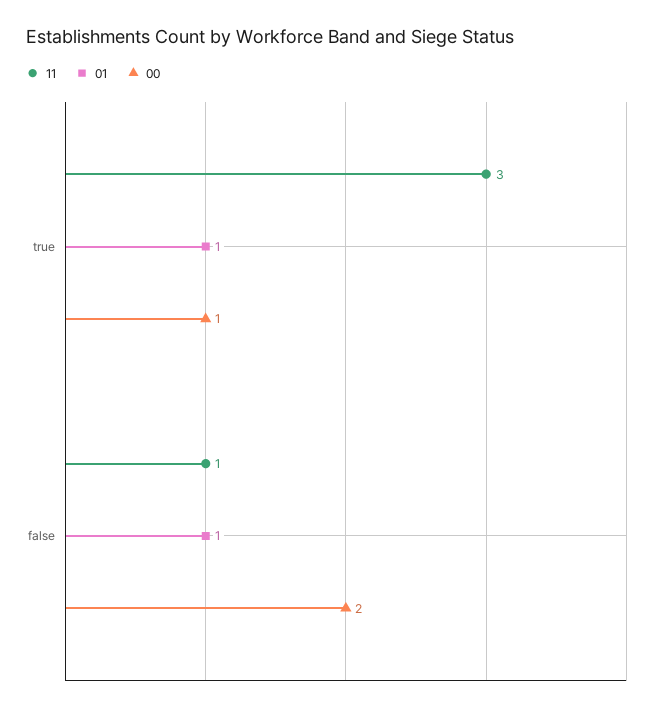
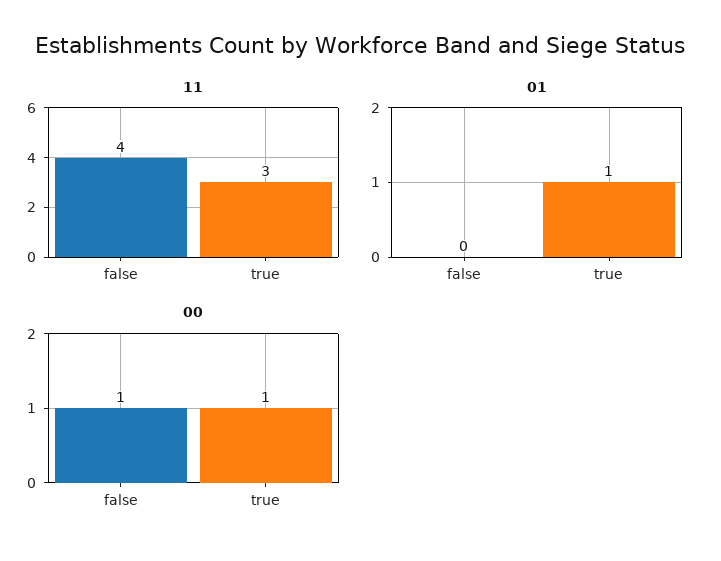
  {
    "11": {
      "true": 3,
-     "false": 1
+     "false": 4
    },
    "01": {
      "true": 1,
-     "false": 1
+     "false": 0
    },
    "00": {
      "true": 1,
-     "false": 2
+     "false": 1
    }
  }

